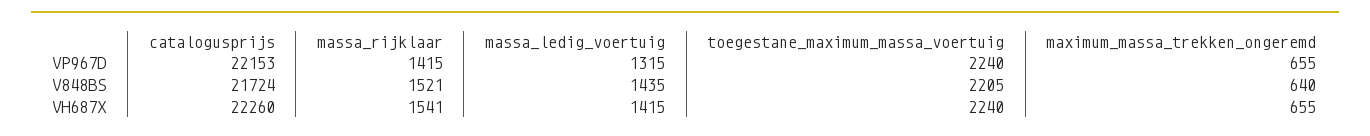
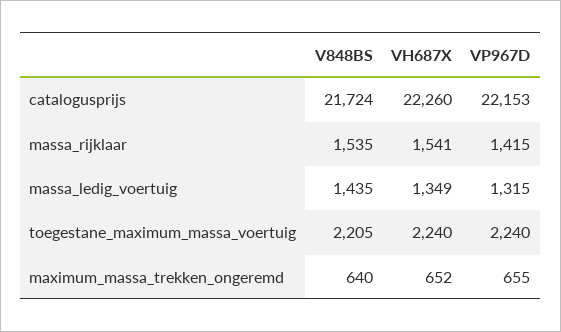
  {
    "catalogusprijs": {
      "VP967D": 22153,
      "V848BS": 21724,
      "VH687X": 22260
    },
    "massa_rijklaar": {
      "VP967D": 1415,
-     "V848BS": 1521,
+     "V848BS": 1535,
      "VH687X": 1541
    },
    "massa_ledig_voertuig": {
      "VP967D": 1315,
      "V848BS": 1435,
-     "VH687X": 1415
+     "VH687X": 1349
    },
    "toegestane_maximum_massa_voertuig": {
      "VP967D": 2240,
      "V848BS": 2205,
      "VH687X": 2240
    },
    "maximum_massa_trekken_ongeremd": {
      "VP967D": 655,
      "V848BS": 640,
-     "VH687X": 655
+     "VH687X": 652
    }
  }

